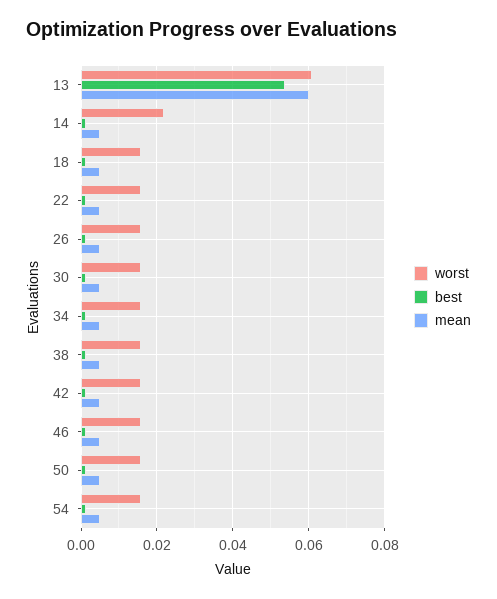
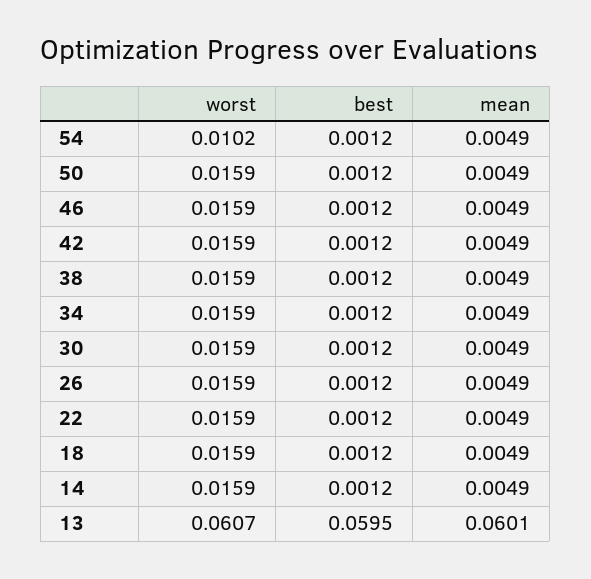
  {
    "worst": {
      "13": 0.0607,
-     "14": 0.022,
+     "14": 0.0159,
      "18": 0.0159,
      "22": 0.0159,
      "26": 0.0159,
      "30": 0.0159,
      "34": 0.0159,
      "38": 0.0159,
      "42": 0.0159,
      "46": 0.0159,
      "50": 0.0159,
-     "54": 0.016
+     "54": 0.0102
    },
    "best": {
-     "13": 0.054,
+     "13": 0.0595,
      "14": 0.0012,
      "18": 0.0012,
      "22": 0.0012,
      "26": 0.0012,
      "30": 0.0012,
      "34": 0.0012,
      "38": 0.0012,
      "42": 0.0012,
      "46": 0.0012,
      "50": 0.0012,
      "54": 0.0012
    },
    "mean": {
      "13": 0.0601,
      "14": 0.0049,
      "18": 0.0049,
      "22": 0.0049,
      "26": 0.0049,
      "30": 0.0049,
      "34": 0.0049,
      "38": 0.0049,
      "42": 0.0049,
      "46": 0.0049,
      "50": 0.0049,
      "54": 0.0049
    }
  }

